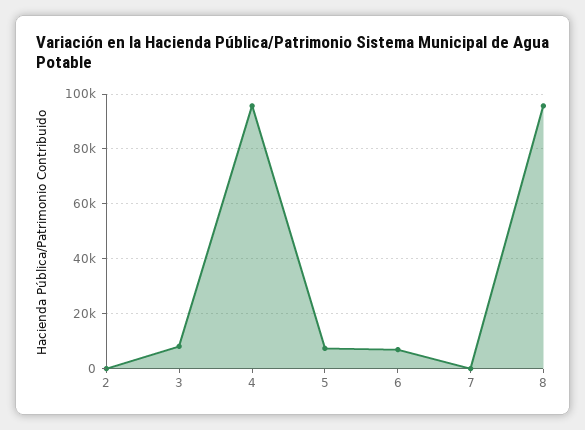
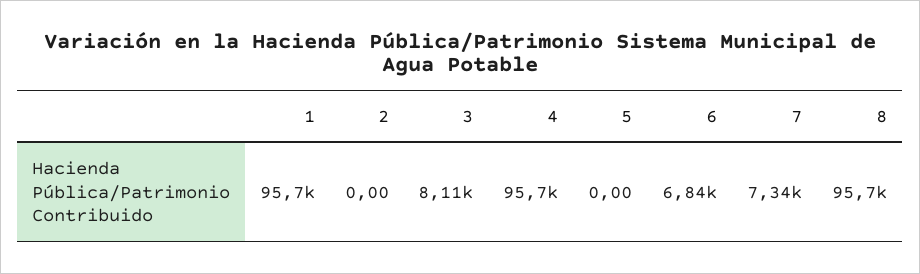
  {
    "2": 0,
    "3": 8110,
    "4": 95700,
-   "5": 7500,
+   "5": 0,
    "6": 6840,
-   "7": 0,
+   "7": 7340,
-   "8": 95700
+   "8": 95700,
+   "1": 95700
  }

